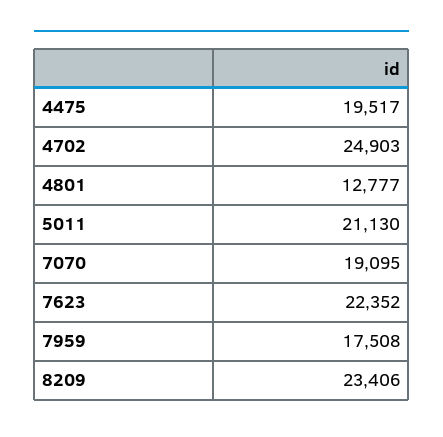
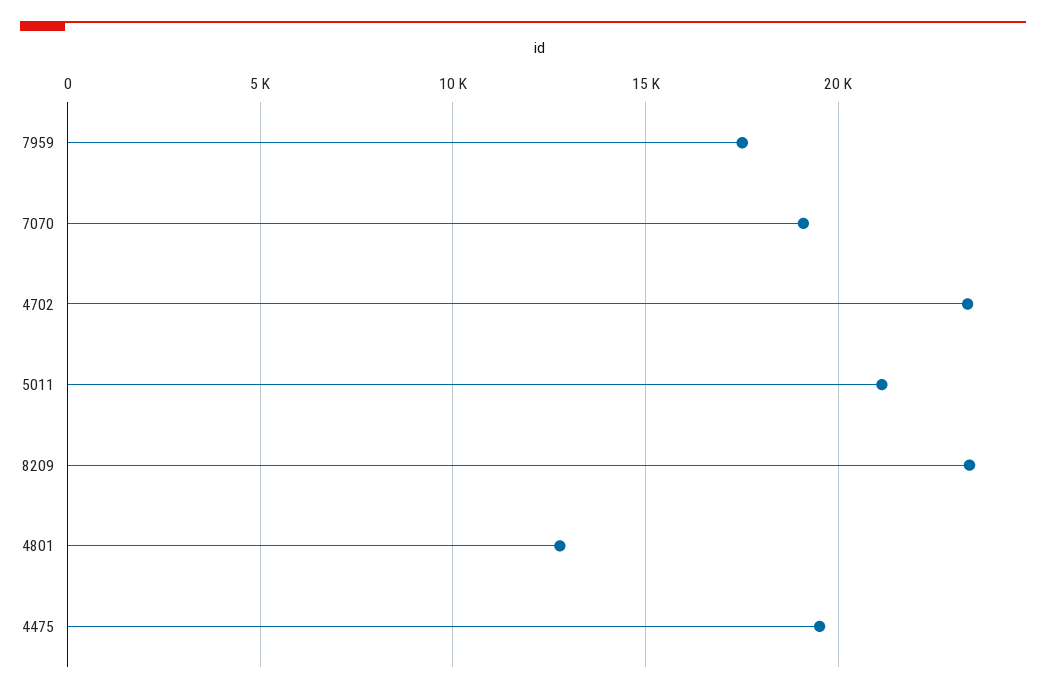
  {
    "4475": 19517,
-   "4702": 24903,
+   "4702": 23500,
    "4801": 12777,
    "5011": 21130,
    "7070": 19095,
-   "7623": 22352,
    "7959": 17508,
    "8209": 23406
  }

